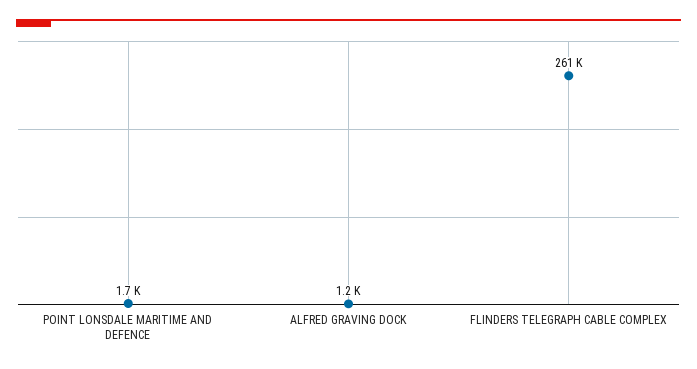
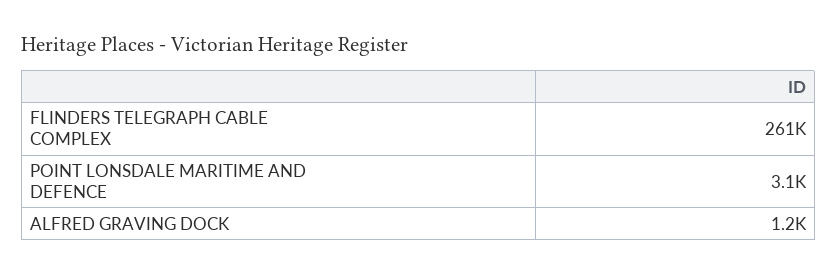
  {
-   "POINT LONSDALE MARITIME AND DEFENCE": 1700,
+   "POINT LONSDALE MARITIME AND DEFENCE": 3100,
    "ALFRED GRAVING DOCK": 1200,
    "FLINDERS TELEGRAPH CABLE COMPLEX": 261000
  }

